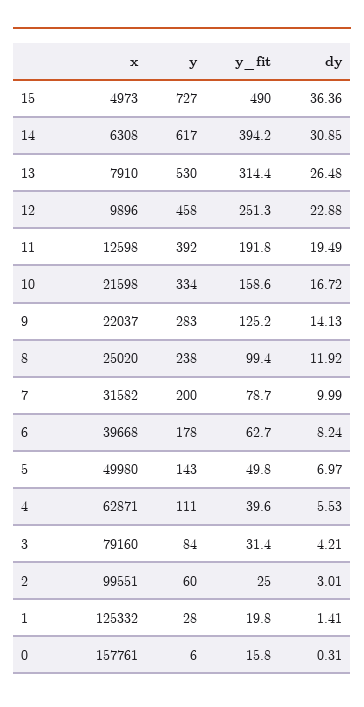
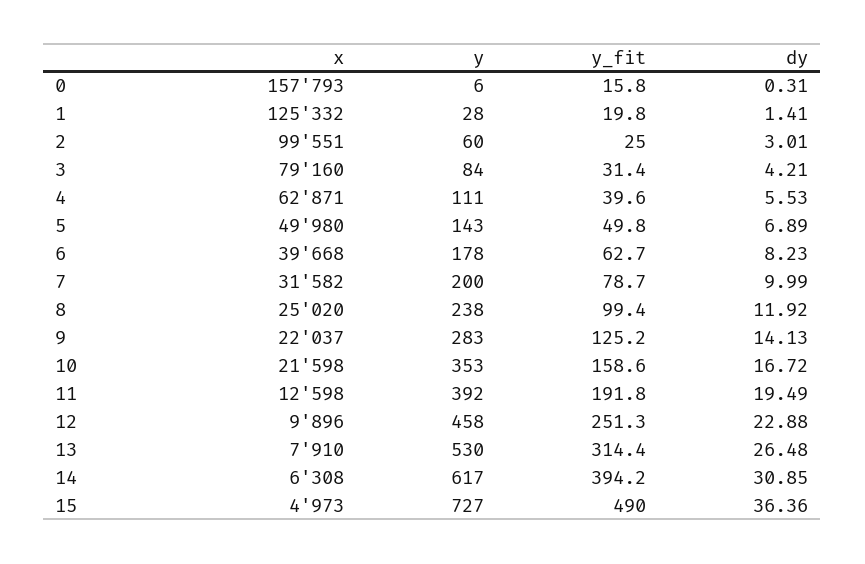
  {
    "x": {
      "15": 4973,
      "14": 6308,
      "13": 7910,
      "12": 9896,
      "11": 12598,
      "10": 21598,
      "9": 22037,
      "8": 25020,
      "7": 31582,
      "6": 39668,
      "5": 49980,
      "4": 62871,
      "3": 79160,
      "2": 99551,
      "1": 125332,
-     "0": 157761
+     "0": 157793
    },
    "y": {
      "15": 727,
      "14": 617,
      "13": 530,
      "12": 458,
      "11": 392,
-     "10": 334,
+     "10": 353,
      "9": 283,
      "8": 238,
      "7": 200,
      "6": 178,
      "5": 143,
      "4": 111,
      "3": 84,
      "2": 60,
      "1": 28,
      "0": 6
    },
    "y_fit": {
      "15": 490,
      "14": 394.2,
      "13": 314.4,
      "12": 251.3,
      "11": 191.8,
      "10": 158.6,
      "9": 125.2,
      "8": 99.4,
      "7": 78.7,
      "6": 62.7,
      "5": 49.8,
      "4": 39.6,
      "3": 31.4,
      "2": 25,
      "1": 19.8,
      "0": 15.8
    },
    "dy": {
      "15": 36.36,
      "14": 30.85,
      "13": 26.48,
      "12": 22.88,
      "11": 19.49,
      "10": 16.72,
      "9": 14.13,
      "8": 11.92,
      "7": 9.99,
-     "6": 8.24,
+     "6": 8.23,
-     "5": 6.97,
+     "5": 6.89,
      "4": 5.53,
      "3": 4.21,
      "2": 3.01,
      "1": 1.41,
      "0": 0.31
    }
  }

